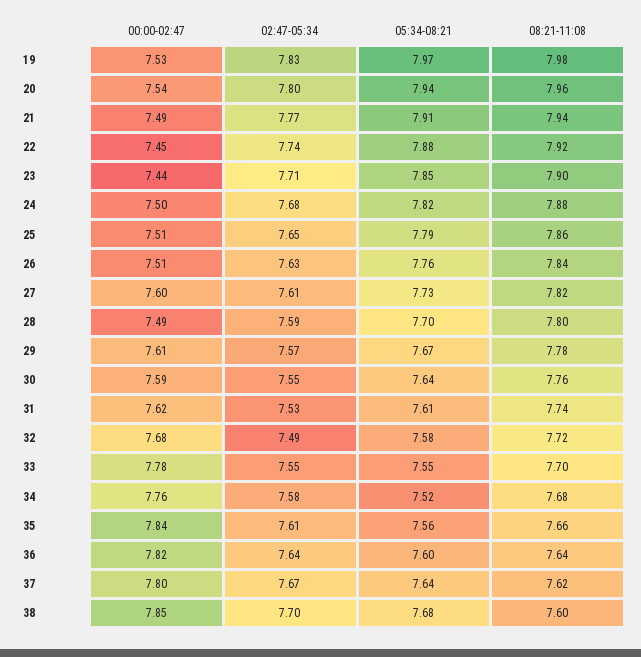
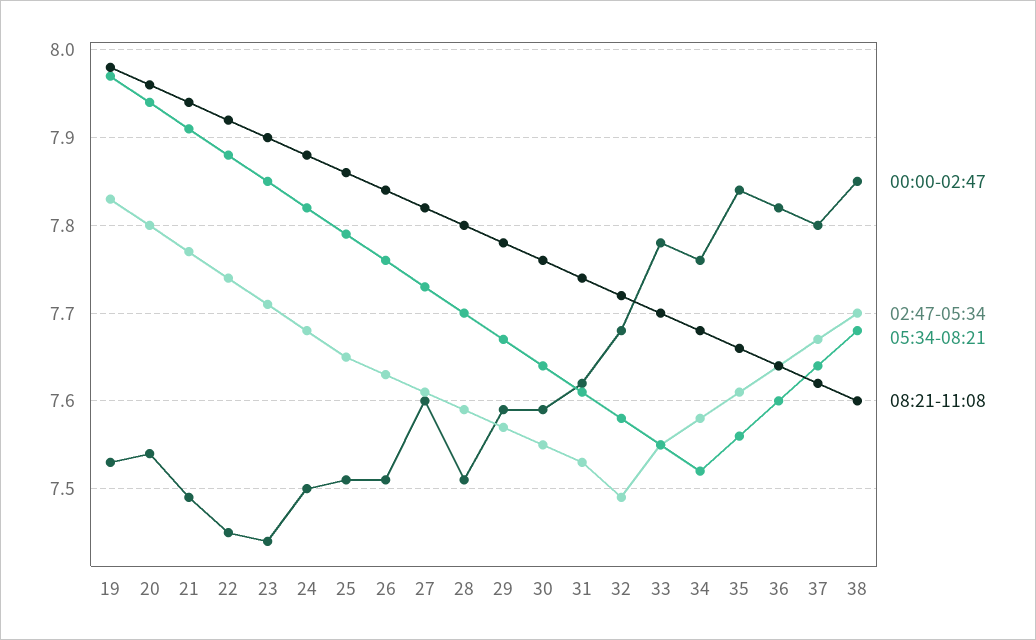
  {
    "00:00-02:47": {
      "19": 7.53,
      "20": 7.54,
      "21": 7.49,
      "22": 7.45,
      "23": 7.44,
      "24": 7.5,
      "25": 7.51,
      "26": 7.51,
      "27": 7.6,
-     "28": 7.49,
+     "28": 7.51,
-     "29": 7.61,
+     "29": 7.59,
      "30": 7.59,
      "31": 7.62,
      "32": 7.68,
      "33": 7.78,
      "34": 7.76,
      "35": 7.84,
      "36": 7.82,
      "37": 7.8,
      "38": 7.85
    },
    "02:47-05:34": {
      "19": 7.83,
      "20": 7.8,
      "21": 7.77,
      "22": 7.74,
      "23": 7.71,
      "24": 7.68,
      "25": 7.65,
      "26": 7.63,
      "27": 7.61,
      "28": 7.59,
      "29": 7.57,
      "30": 7.55,
      "31": 7.53,
      "32": 7.49,
      "33": 7.55,
      "34": 7.58,
      "35": 7.61,
      "36": 7.64,
      "37": 7.67,
      "38": 7.7
    },
    "05:34-08:21": {
      "19": 7.97,
      "20": 7.94,
      "21": 7.91,
      "22": 7.88,
      "23": 7.85,
      "24": 7.82,
      "25": 7.79,
      "26": 7.76,
      "27": 7.73,
      "28": 7.7,
      "29": 7.67,
      "30": 7.64,
      "31": 7.61,
      "32": 7.58,
      "33": 7.55,
      "34": 7.52,
      "35": 7.56,
      "36": 7.6,
      "37": 7.64,
      "38": 7.68
    },
    "08:21-11:08": {
      "19": 7.98,
      "20": 7.96,
      "21": 7.94,
      "22": 7.92,
      "23": 7.9,
      "24": 7.88,
      "25": 7.86,
      "26": 7.84,
      "27": 7.82,
      "28": 7.8,
      "29": 7.78,
      "30": 7.76,
      "31": 7.74,
      "32": 7.72,
      "33": 7.7,
      "34": 7.68,
      "35": 7.66,
      "36": 7.64,
      "37": 7.62,
      "38": 7.6
    }
  }

